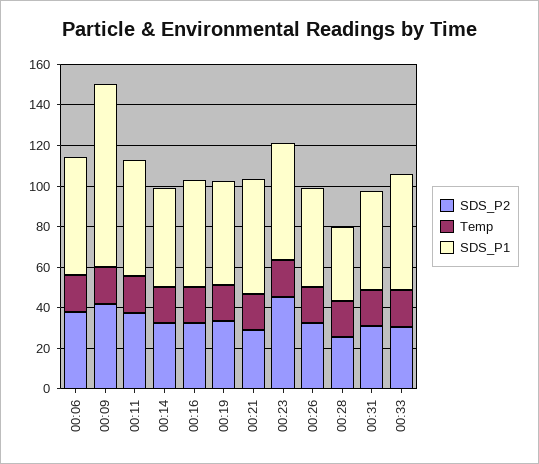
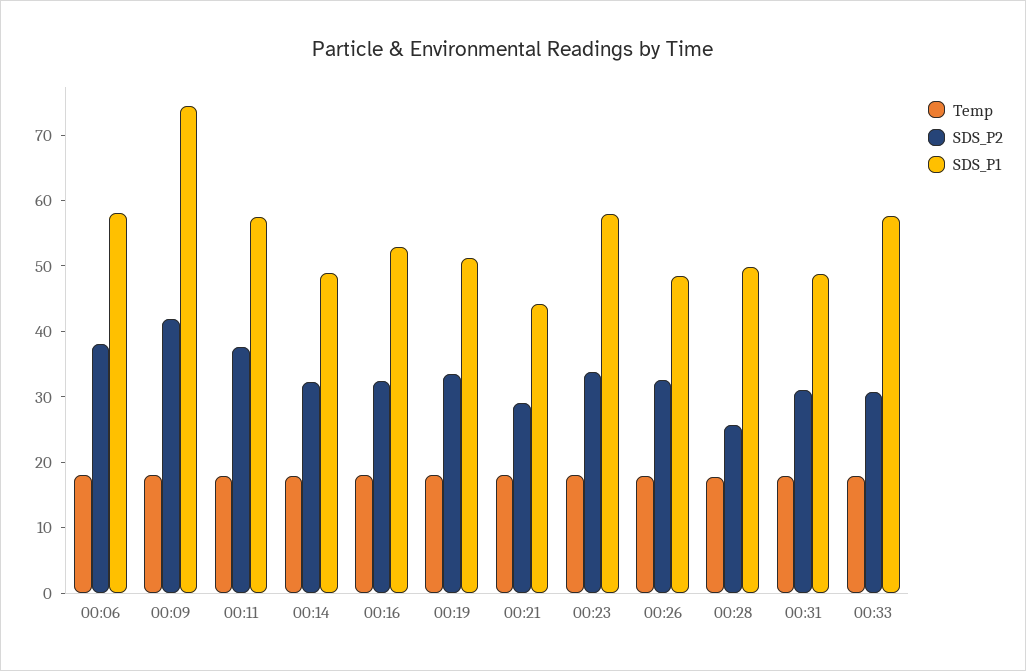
  {
    "SDS_P2": {
      "00:06": 38,
      "00:09": 42,
      "00:11": 38,
      "00:14": 32,
      "00:16": 32,
      "00:19": 34,
      "00:21": 30,
-     "00:23": 45,
+     "00:23": 34,
      "00:26": 32,
      "00:28": 26,
      "00:31": 32,
      "00:33": 30
    },
    "Temp": {
      "00:06": 18,
      "00:09": 18,
      "00:11": 18,
      "00:14": 18,
      "00:16": 18,
      "00:19": 18,
      "00:21": 18,
      "00:23": 18,
      "00:26": 18,
      "00:28": 18,
      "00:31": 18,
      "00:33": 18
    },
    "SDS_P1": {
      "00:06": 58,
-     "00:09": 90,
+     "00:09": 74,
      "00:11": 58,
      "00:14": 48,
      "00:16": 52,
      "00:19": 52,
-     "00:21": 55,
+     "00:21": 44,
      "00:23": 58,
      "00:26": 48,
-     "00:28": 35,
+     "00:28": 50,
      "00:31": 48,
      "00:33": 58
    }
  }

